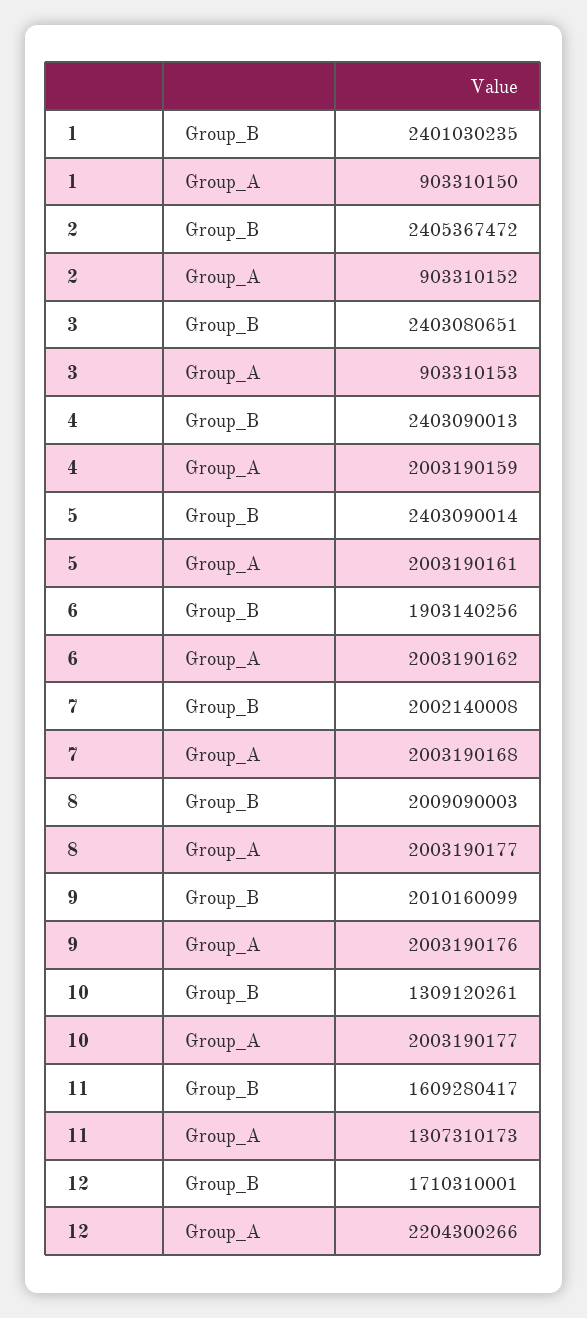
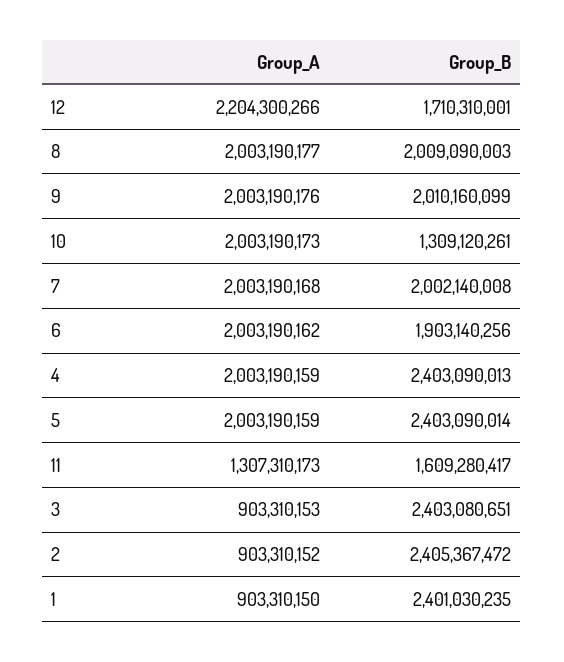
  {
    "1": {
      "Group_B": 2401030235,
      "Group_A": 903310150
    },
    "2": {
      "Group_B": 2405367472,
      "Group_A": 903310152
    },
    "3": {
      "Group_B": 2403080651,
      "Group_A": 903310153
    },
    "4": {
      "Group_B": 2403090013,
      "Group_A": 2003190159
    },
    "5": {
      "Group_B": 2403090014,
-     "Group_A": 2003190161
+     "Group_A": 2003190159
    },
    "6": {
      "Group_B": 1903140256,
      "Group_A": 2003190162
    },
    "7": {
      "Group_B": 2002140008,
      "Group_A": 2003190168
    },
    "8": {
      "Group_B": 2009090003,
      "Group_A": 2003190177
    },
    "9": {
      "Group_B": 2010160099,
      "Group_A": 2003190176
    },
    "10": {
      "Group_B": 1309120261,
-     "Group_A": 2003190177
+     "Group_A": 2003190173
    },
    "11": {
      "Group_B": 1609280417,
      "Group_A": 1307310173
    },
    "12": {
      "Group_B": 1710310001,
      "Group_A": 2204300266
    }
  }

